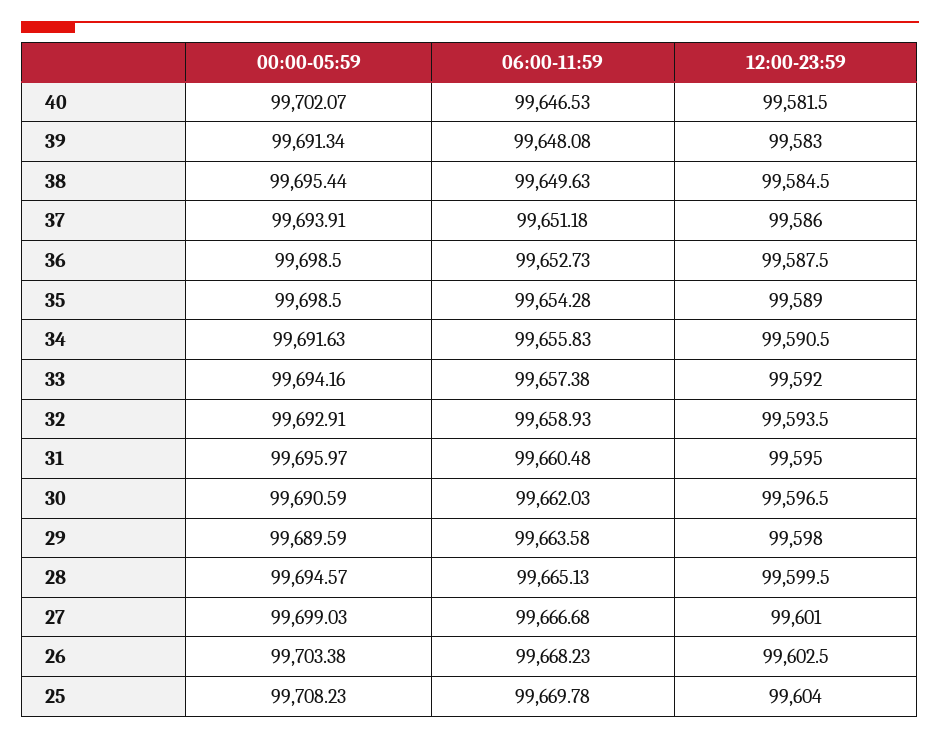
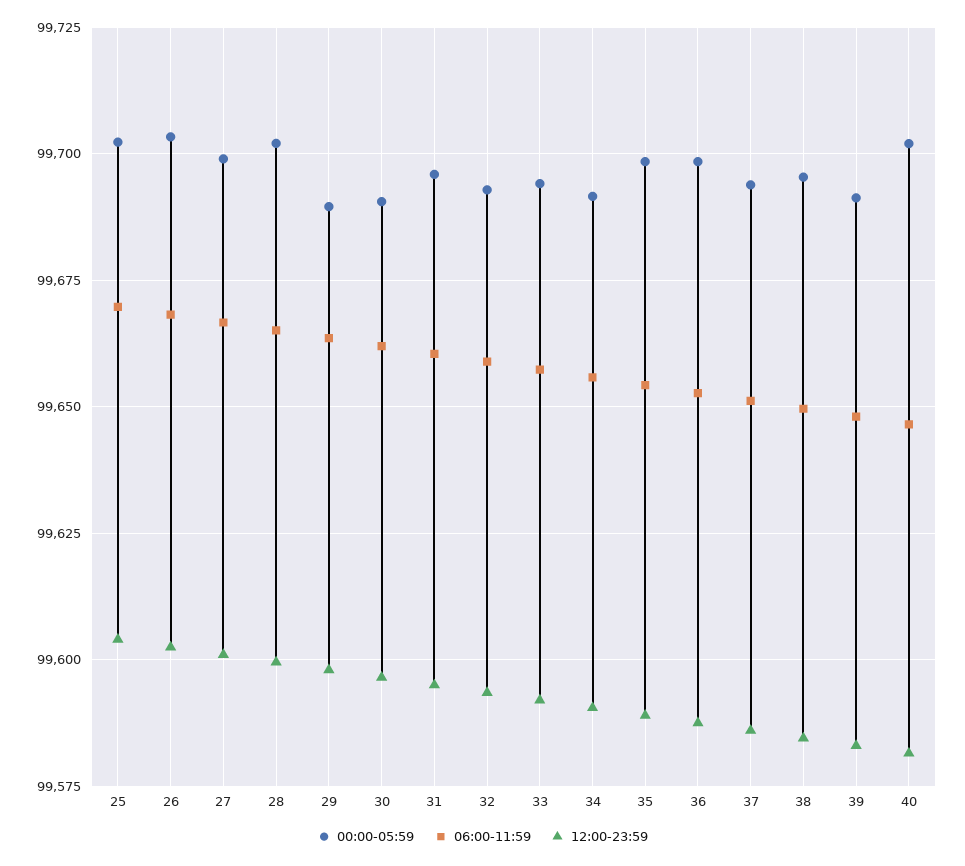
  {
    "00:00-05:59": {
      "40": 99702.07,
      "39": 99691.34,
      "38": 99695.44,
      "37": 99693.91,
      "36": 99698.5,
      "35": 99698.5,
      "34": 99691.63,
      "33": 99694.16,
      "32": 99692.91,
      "31": 99695.97,
      "30": 99690.59,
      "29": 99689.59,
-     "28": 99694.57,
+     "28": 99702.5,
      "27": 99699.03,
      "26": 99703.38,
-     "25": 99708.23
+     "25": 99702.5
    },
    "06:00-11:59": {
      "40": 99646.53,
      "39": 99648.08,
      "38": 99649.63,
      "37": 99651.18,
      "36": 99652.73,
      "35": 99654.28,
      "34": 99655.83,
      "33": 99657.38,
      "32": 99658.93,
      "31": 99660.48,
      "30": 99662.03,
      "29": 99663.58,
      "28": 99665.13,
      "27": 99666.68,
      "26": 99668.23,
      "25": 99669.78
    },
    "12:00-23:59": {
      "40": 99581.5,
      "39": 99583,
      "38": 99584.5,
      "37": 99586,
      "36": 99587.5,
      "35": 99589,
      "34": 99590.5,
      "33": 99592,
      "32": 99593.5,
      "31": 99595,
      "30": 99596.5,
      "29": 99598,
      "28": 99599.5,
      "27": 99601,
      "26": 99602.5,
      "25": 99604
    }
  }

